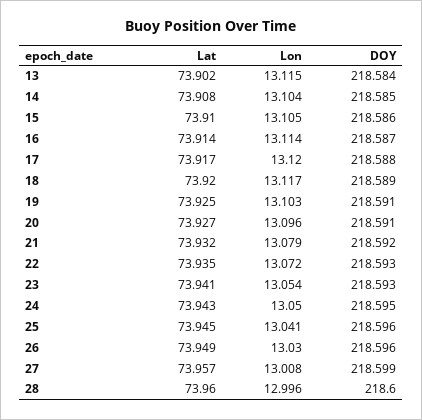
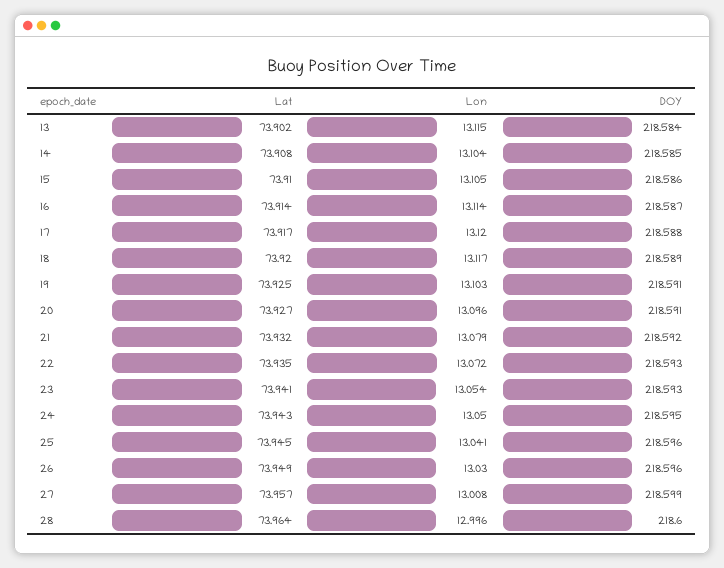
  {
    "Lat": {
      "13": 73.902,
      "14": 73.908,
      "15": 73.91,
      "16": 73.914,
      "17": 73.917,
      "18": 73.92,
      "19": 73.925,
      "20": 73.927,
      "21": 73.932,
      "22": 73.935,
      "23": 73.941,
      "24": 73.943,
      "25": 73.945,
      "26": 73.949,
      "27": 73.957,
-     "28": 73.96
+     "28": 73.964
    },
    "Lon": {
      "13": 13.115,
      "14": 13.104,
      "15": 13.105,
      "16": 13.114,
      "17": 13.12,
      "18": 13.117,
      "19": 13.103,
      "20": 13.096,
      "21": 13.079,
      "22": 13.072,
      "23": 13.054,
      "24": 13.05,
      "25": 13.041,
      "26": 13.03,
      "27": 13.008,
      "28": 12.996
    },
    "DOY": {
      "13": 218.584,
      "14": 218.585,
      "15": 218.586,
      "16": 218.587,
      "17": 218.588,
      "18": 218.589,
      "19": 218.591,
      "20": 218.591,
      "21": 218.592,
      "22": 218.593,
      "23": 218.593,
      "24": 218.595,
      "25": 218.596,
      "26": 218.596,
      "27": 218.599,
      "28": 218.6
    }
  }

